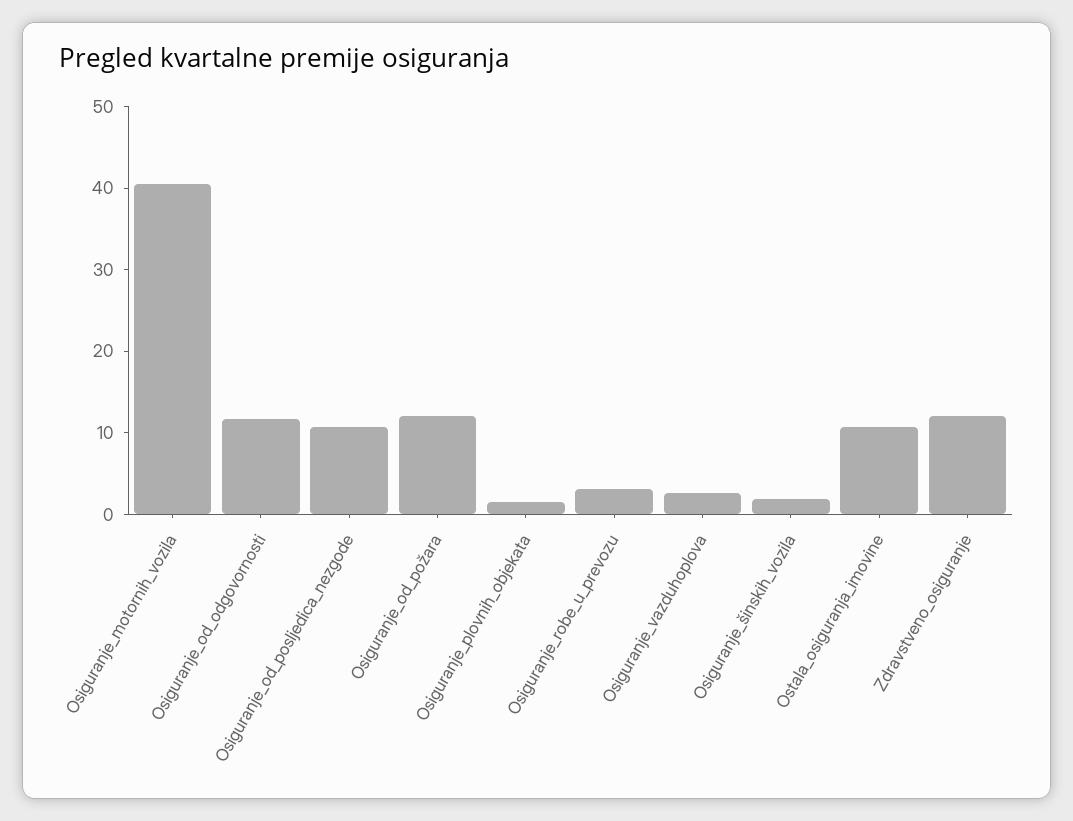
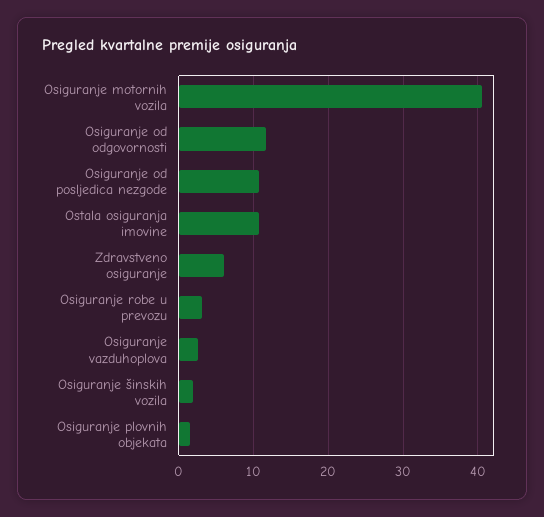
  {
    "Osiguranje_motornih_vozila": 41,
    "Osiguranje_od_odgovornosti": 12,
    "Osiguranje_od_posljedica_nezgode": 11,
-   "Osiguranje_od_požara": 12,
    "Osiguranje_plovnih_objekata": 2,
    "Osiguranje_robe_u_prevozu": 3,
    "Osiguranje_vazduhoplova": 3,
    "Osiguranje_šinskih_vozila": 2,
    "Ostala_osiguranja_imovine": 11,
-   "Zdravstveno_osiguranje": 12
+   "Zdravstveno_osiguranje": 6
  }

